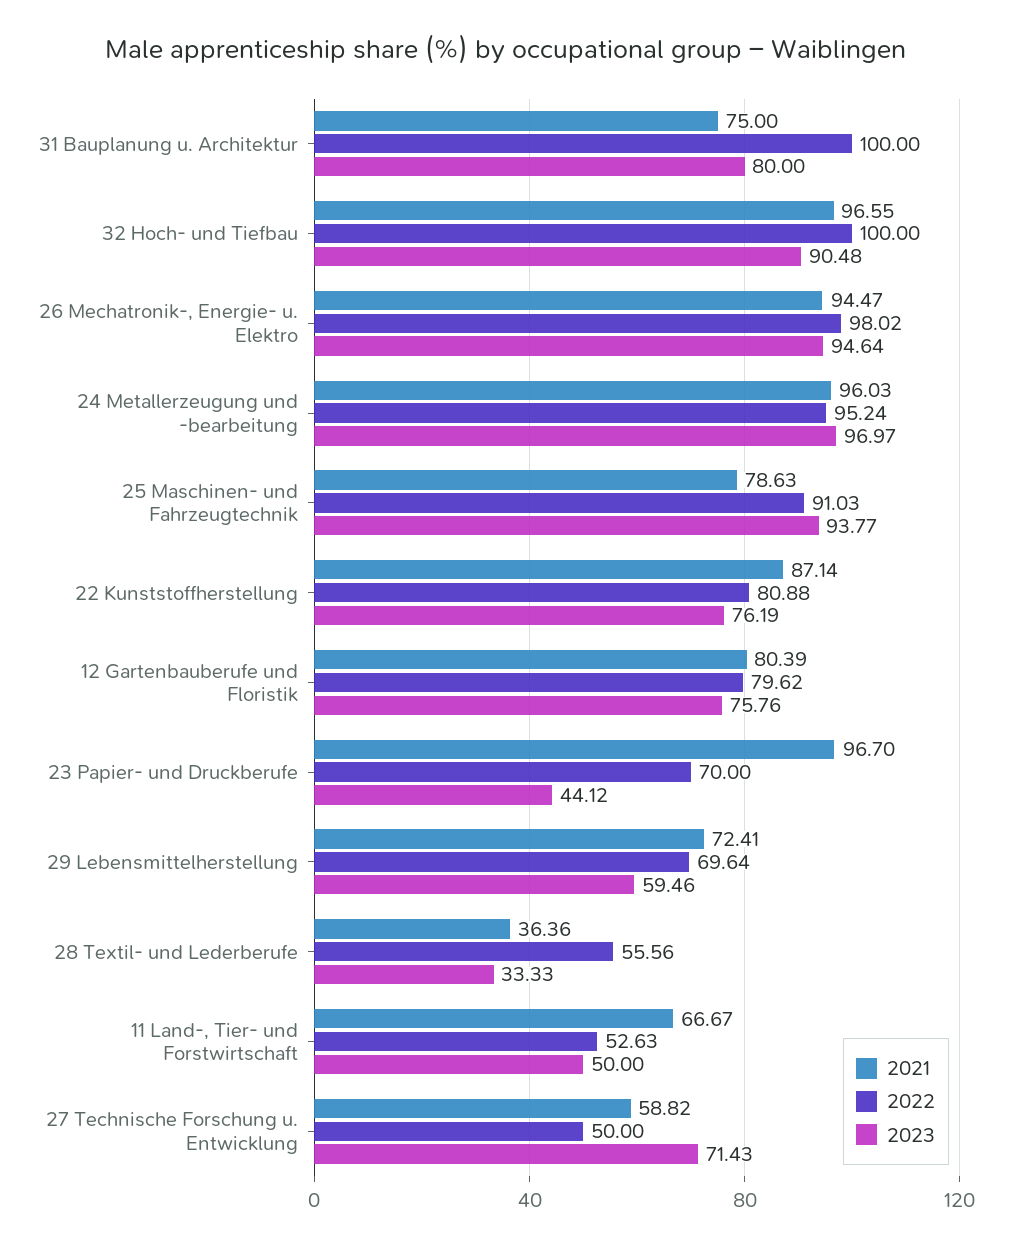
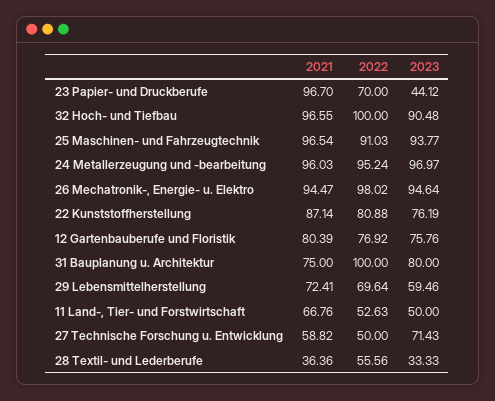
  {
    "2021": {
      "31 Bauplanung u. Architektur": 75,
      "32 Hoch- und Tiefbau": 96.55,
      "26 Mechatronik-, Energie- u. Elektro": 94.47,
      "24 Metallerzeugung und -bearbeitung": 96.03,
-     "25 Maschinen- und Fahrzeugtechnik": 78.63,
+     "25 Maschinen- und Fahrzeugtechnik": 96.54,
      "22 Kunststoffherstellung": 87.14,
      "12 Gartenbauberufe und Floristik": 80.39,
      "23 Papier- und Druckberufe": 96.7,
      "29 Lebensmittelherstellung": 72.41,
      "28 Textil- und Lederberufe": 36.36,
-     "11 Land-, Tier- und Forstwirtschaft": 66.67,
+     "11 Land-, Tier- und Forstwirtschaft": 66.76,
      "27 Technische Forschung u. Entwicklung": 58.82
    },
    "2022": {
      "31 Bauplanung u. Architektur": 100,
      "32 Hoch- und Tiefbau": 100,
      "26 Mechatronik-, Energie- u. Elektro": 98.02,
      "24 Metallerzeugung und -bearbeitung": 95.24,
      "25 Maschinen- und Fahrzeugtechnik": 91.03,
      "22 Kunststoffherstellung": 80.88,
-     "12 Gartenbauberufe und Floristik": 79.62,
+     "12 Gartenbauberufe und Floristik": 76.92,
      "23 Papier- und Druckberufe": 70,
      "29 Lebensmittelherstellung": 69.64,
      "28 Textil- und Lederberufe": 55.56,
      "11 Land-, Tier- und Forstwirtschaft": 52.63,
      "27 Technische Forschung u. Entwicklung": 50
    },
    "2023": {
      "31 Bauplanung u. Architektur": 80,
      "32 Hoch- und Tiefbau": 90.48,
      "26 Mechatronik-, Energie- u. Elektro": 94.64,
      "24 Metallerzeugung und -bearbeitung": 96.97,
      "25 Maschinen- und Fahrzeugtechnik": 93.77,
      "22 Kunststoffherstellung": 76.19,
      "12 Gartenbauberufe und Floristik": 75.76,
      "23 Papier- und Druckberufe": 44.12,
      "29 Lebensmittelherstellung": 59.46,
      "28 Textil- und Lederberufe": 33.33,
      "11 Land-, Tier- und Forstwirtschaft": 50,
      "27 Technische Forschung u. Entwicklung": 71.43
    }
  }

